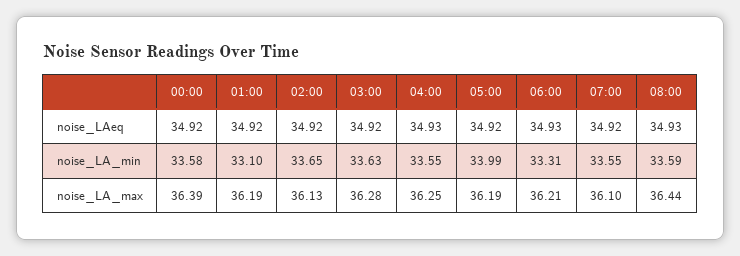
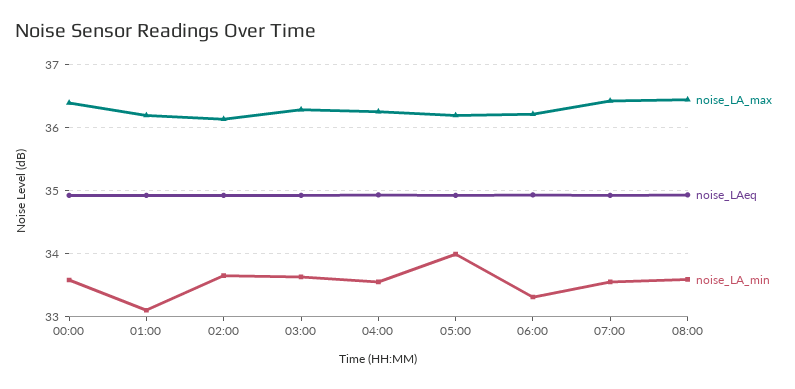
  {
    "noise_LAeq": {
      "00:00": 34.92,
      "01:00": 34.92,
      "02:00": 34.92,
      "03:00": 34.92,
      "04:00": 34.93,
      "05:00": 34.92,
      "06:00": 34.93,
      "07:00": 34.92,
      "08:00": 34.93
    },
    "noise_LA_min": {
      "00:00": 33.58,
      "01:00": 33.1,
      "02:00": 33.65,
      "03:00": 33.63,
      "04:00": 33.55,
      "05:00": 33.99,
      "06:00": 33.31,
      "07:00": 33.55,
      "08:00": 33.59
    },
    "noise_LA_max": {
      "00:00": 36.39,
      "01:00": 36.19,
      "02:00": 36.13,
      "03:00": 36.28,
      "04:00": 36.25,
      "05:00": 36.19,
      "06:00": 36.21,
-     "07:00": 36.1,
+     "07:00": 36.4,
      "08:00": 36.44
    }
  }

